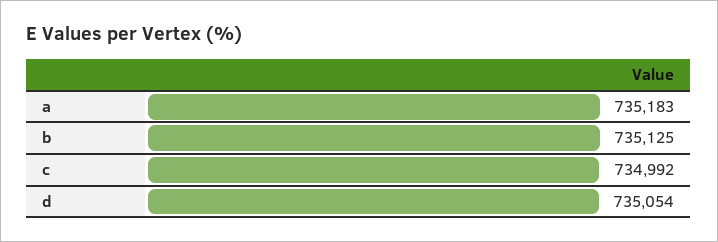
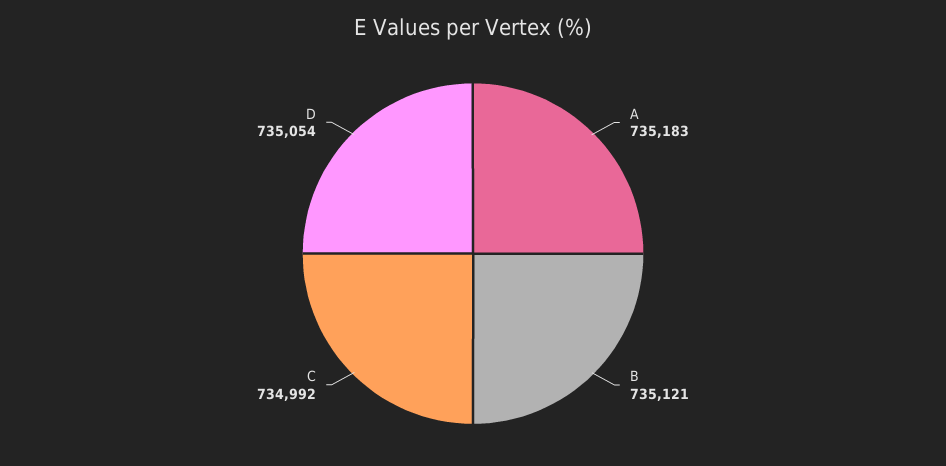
  {
    "a": 735183,
-   "b": 735125,
+   "b": 735121,
    "c": 734992,
    "d": 735054
  }

